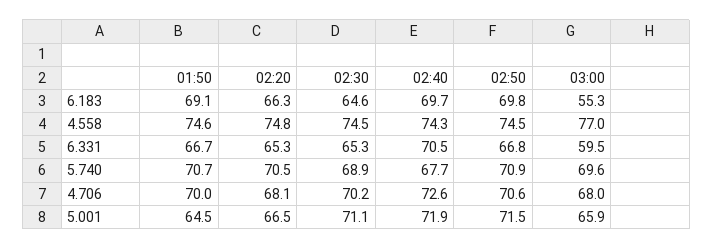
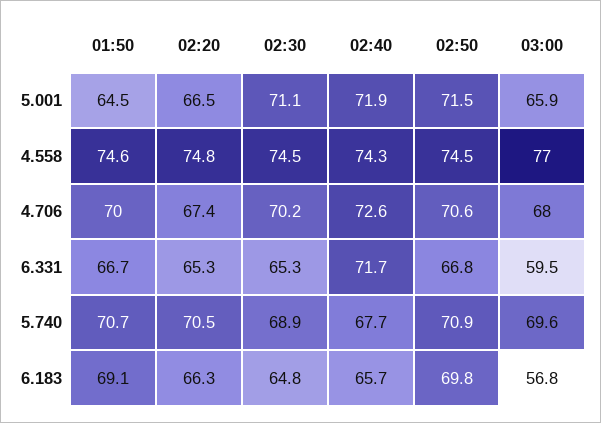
  {
    "01:50": {
      "6.183": 69.1,
      "4.558": 74.6,
      "6.331": 66.7,
      "5.740": 70.7,
      "4.706": 70,
      "5.001": 64.5
    },
    "02:20": {
      "6.183": 66.3,
      "4.558": 74.8,
      "6.331": 65.3,
      "5.740": 70.5,
-     "4.706": 68.1,
+     "4.706": 67.4,
      "5.001": 66.5
    },
    "02:30": {
-     "6.183": 64.6,
+     "6.183": 64.8,
      "4.558": 74.5,
      "6.331": 65.3,
      "5.740": 68.9,
      "4.706": 70.2,
      "5.001": 71.1
    },
    "02:40": {
-     "6.183": 69.7,
+     "6.183": 65.7,
      "4.558": 74.3,
-     "6.331": 70.5,
+     "6.331": 71.7,
      "5.740": 67.7,
      "4.706": 72.6,
      "5.001": 71.9
    },
    "02:50": {
      "6.183": 69.8,
      "4.558": 74.5,
      "6.331": 66.8,
      "5.740": 70.9,
      "4.706": 70.6,
      "5.001": 71.5
    },
    "03:00": {
-     "6.183": 55.3,
+     "6.183": 56.8,
      "4.558": 77,
      "6.331": 59.5,
      "5.740": 69.6,
      "4.706": 68,
      "5.001": 65.9
    }
  }

